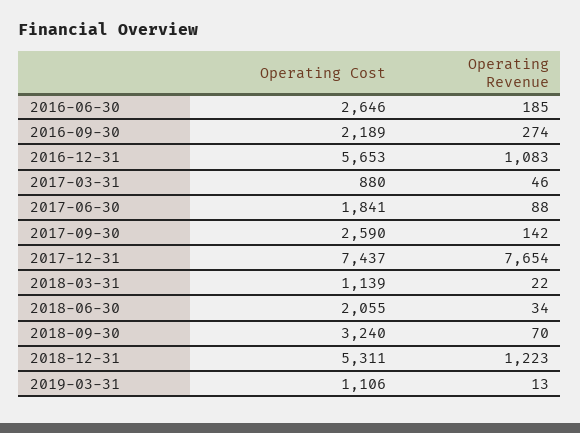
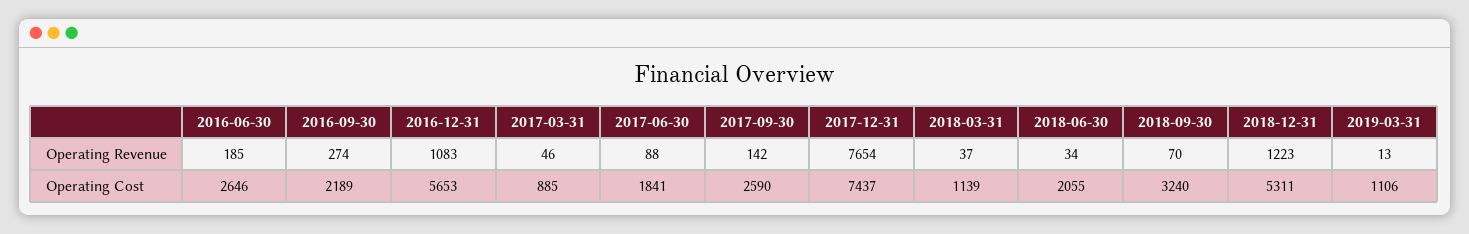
  {
    "Operating Cost": {
      "2016-06-30": 2646,
      "2016-09-30": 2189,
      "2016-12-31": 5653,
-     "2017-03-31": 880,
+     "2017-03-31": 885,
      "2017-06-30": 1841,
      "2017-09-30": 2590,
      "2017-12-31": 7437,
      "2018-03-31": 1139,
      "2018-06-30": 2055,
      "2018-09-30": 3240,
      "2018-12-31": 5311,
      "2019-03-31": 1106
    },
    "Operating Revenue": {
      "2016-06-30": 185,
      "2016-09-30": 274,
      "2016-12-31": 1083,
      "2017-03-31": 46,
      "2017-06-30": 88,
      "2017-09-30": 142,
      "2017-12-31": 7654,
-     "2018-03-31": 22,
+     "2018-03-31": 37,
      "2018-06-30": 34,
      "2018-09-30": 70,
      "2018-12-31": 1223,
      "2019-03-31": 13
    }
  }

